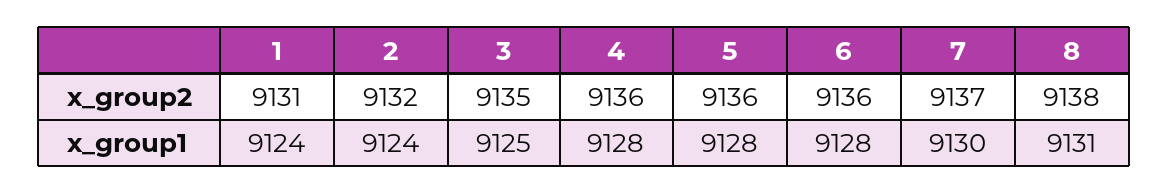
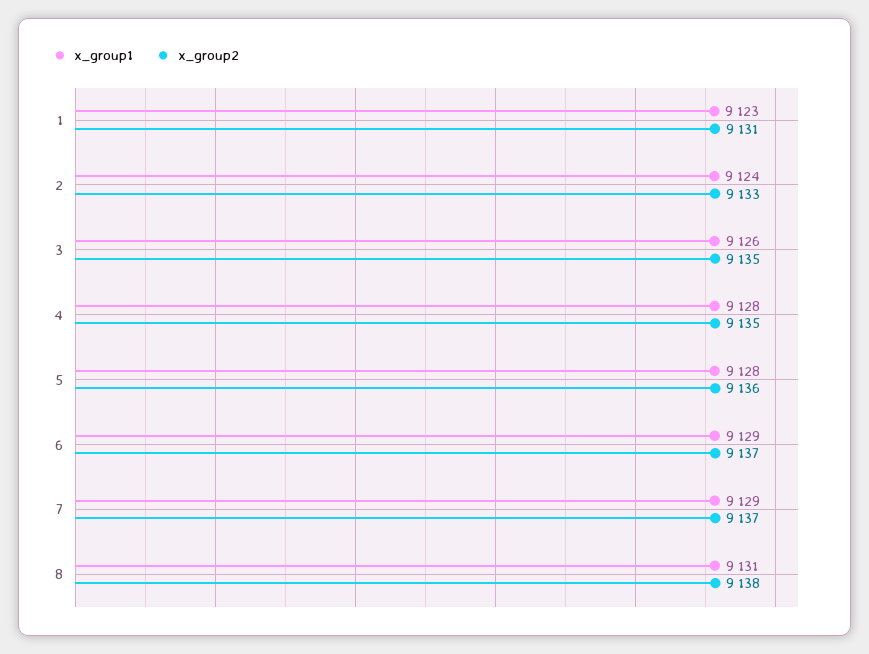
  {
    "x_group2": {
      "1": 9131,
-     "2": 9132,
+     "2": 9133,
      "3": 9135,
-     "4": 9136,
+     "4": 9135,
      "5": 9136,
-     "6": 9136,
+     "6": 9137,
      "7": 9137,
      "8": 9138
    },
    "x_group1": {
-     "1": 9124,
+     "1": 9123,
      "2": 9124,
-     "3": 9125,
+     "3": 9126,
      "4": 9128,
      "5": 9128,
-     "6": 9128,
+     "6": 9129,
-     "7": 9130,
+     "7": 9129,
      "8": 9131
    }
  }

